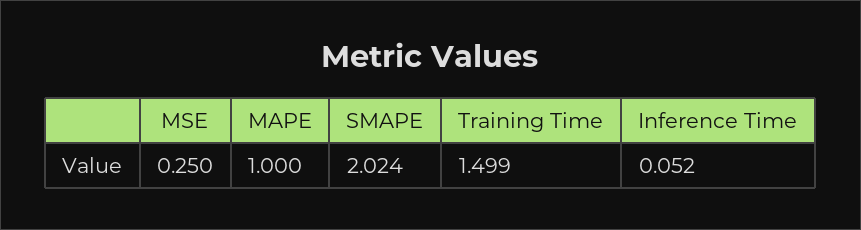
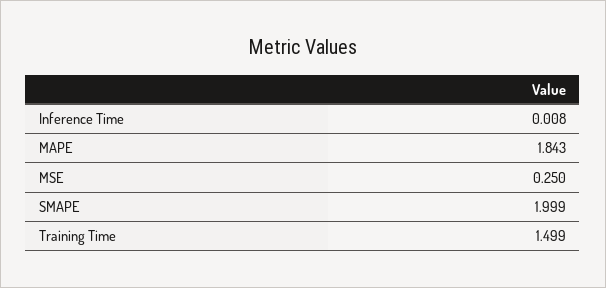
  {
    "MSE": 0.25,
-   "MAPE": 1,
+   "MAPE": 1.843,
-   "SMAPE": 2.024,
+   "SMAPE": 1.999,
    "Training Time": 1.499,
-   "Inference Time": 0.052
+   "Inference Time": 0.008
  }

